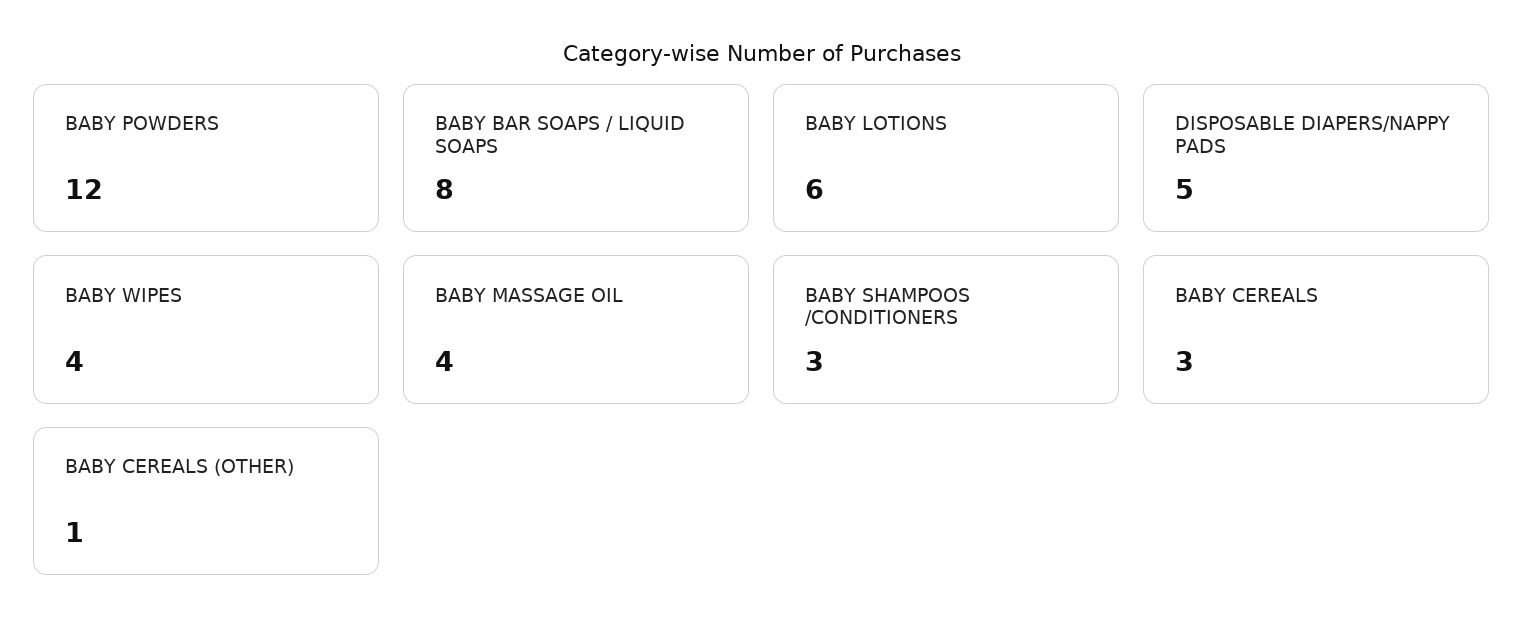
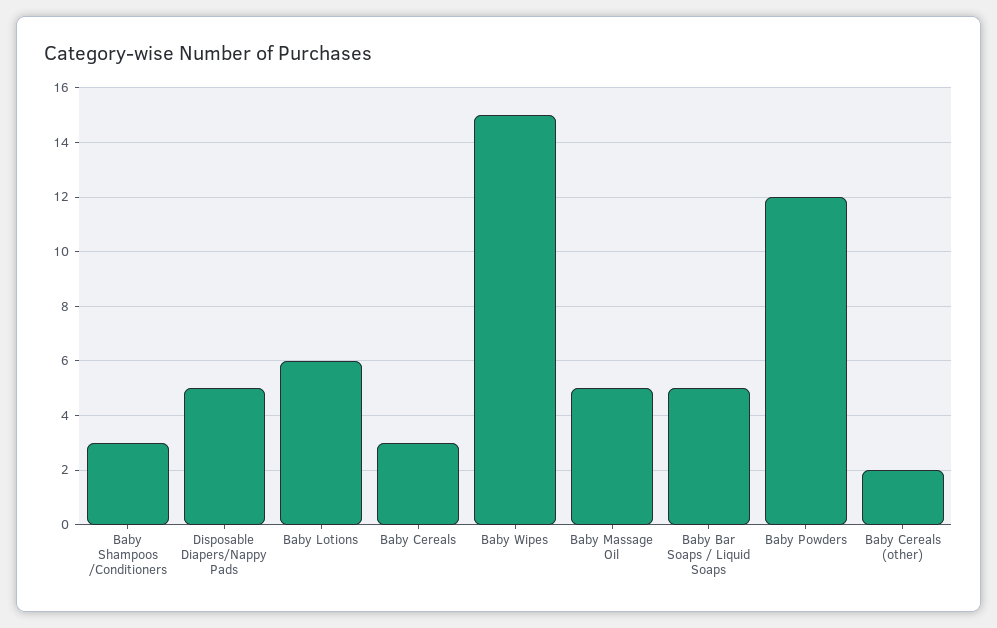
  {
    "BABY POWDERS": 12,
-   "BABY BAR SOAPS / LIQUID SOAPS": 8,
+   "BABY BAR SOAPS / LIQUID SOAPS": 5,
    "BABY LOTIONS": 6,
    "DISPOSABLE DIAPERS/NAPPY PADS": 5,
-   "BABY WIPES": 4,
+   "BABY WIPES": 15,
-   "BABY MASSAGE OIL": 4,
+   "BABY MASSAGE OIL": 5,
    "BABY SHAMPOOS /CONDITIONERS": 3,
    "BABY CEREALS": 3,
-   "BABY CEREALS (OTHER)": 1
+   "BABY CEREALS (OTHER)": 2
  }

